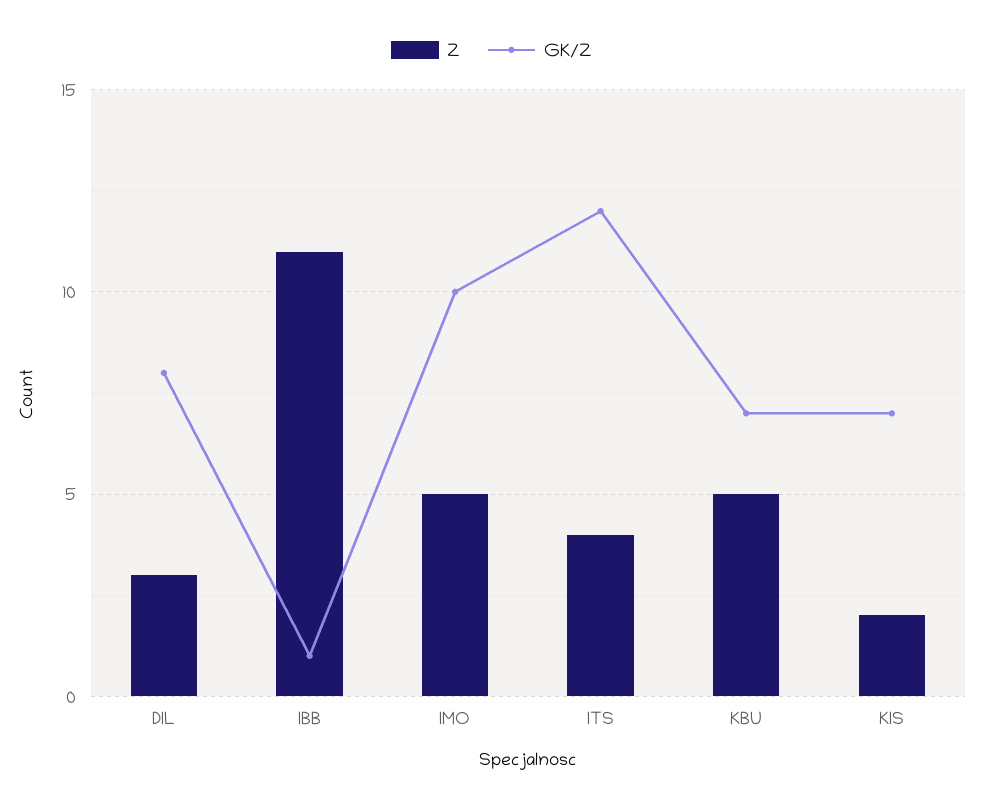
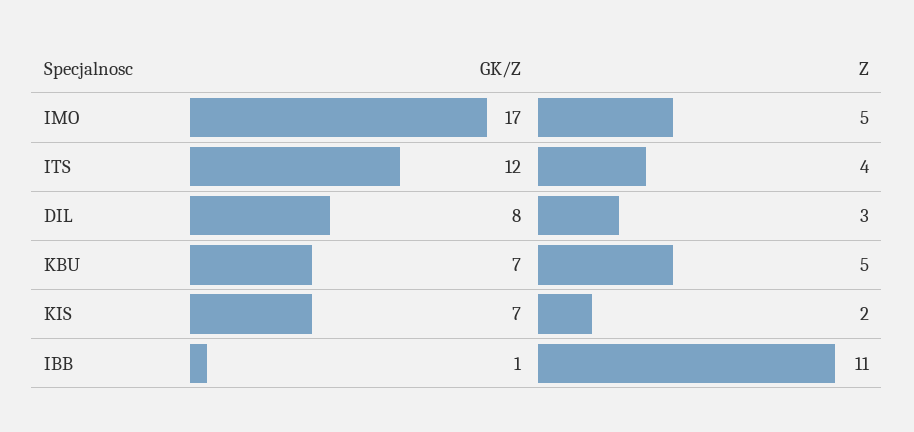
  {
    "Z": {
      "DIL": 3,
      "IBB": 11,
      "IMO": 5,
      "ITS": 4,
      "KBU": 5,
      "KIS": 2
    },
    "GK/Z": {
      "DIL": 8,
      "IBB": 1,
-     "IMO": 10,
+     "IMO": 17,
      "ITS": 12,
      "KBU": 7,
      "KIS": 7
    }
  }

